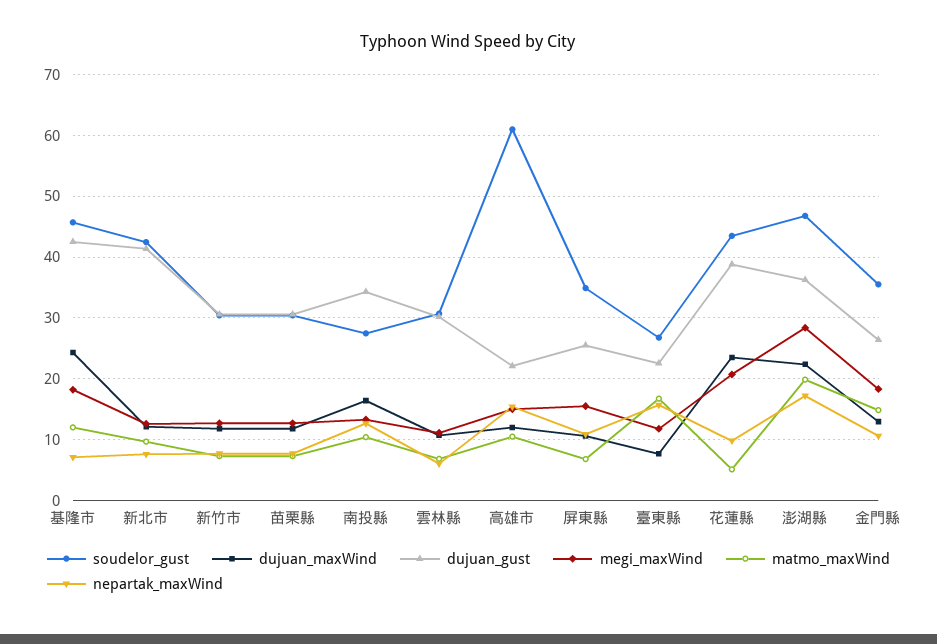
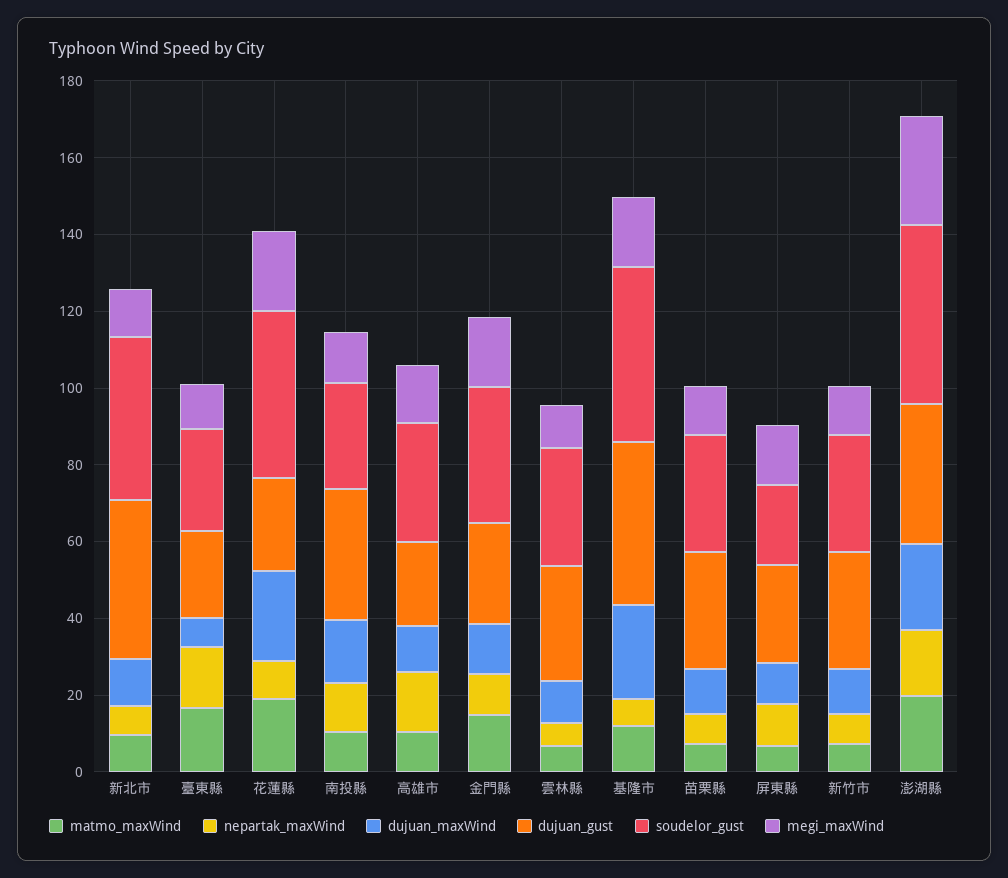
  {
    "soudelor_gust": {
      "基隆市": 46,
      "新北市": 42,
      "新竹市": 30,
      "苗栗縣": 30,
      "南投縣": 27,
      "雲林縣": 31,
-     "高雄市": 61,
+     "高雄市": 30,
-     "屏東縣": 35,
+     "屏東縣": 20,
      "臺東縣": 27,
      "花蓮縣": 44,
      "澎湖縣": 47,
      "金門縣": 36
    },
    "dujuan_maxWind": {
      "基隆市": 24,
      "新北市": 12,
      "新竹市": 12,
      "苗栗縣": 12,
      "南投縣": 16,
      "雲林縣": 11,
      "高雄市": 12,
      "屏東縣": 11,
      "臺東縣": 8,
      "花蓮縣": 24,
      "澎湖縣": 22,
      "金門縣": 13
    },
    "dujuan_gust": {
      "基隆市": 43,
      "新北市": 41,
      "新竹市": 31,
      "苗栗縣": 31,
      "南投縣": 34,
      "雲林縣": 30,
      "高雄市": 22,
      "屏東縣": 26,
      "臺東縣": 23,
-     "花蓮縣": 39,
+     "花蓮縣": 25,
      "澎湖縣": 36,
      "金門縣": 26
    },
    "megi_maxWind": {
      "基隆市": 18,
      "新北市": 13,
      "新竹市": 13,
      "苗栗縣": 13,
      "南投縣": 13,
      "雲林縣": 11,
      "高雄市": 15,
      "屏東縣": 16,
      "臺東縣": 12,
      "花蓮縣": 21,
      "澎湖縣": 28,
      "金門縣": 18
    },
    "matmo_maxWind": {
      "基隆市": 12,
      "新北市": 10,
      "新竹市": 7,
      "苗栗縣": 7,
      "南投縣": 10,
      "雲林縣": 7,
      "高雄市": 11,
      "屏東縣": 7,
      "臺東縣": 17,
-     "花蓮縣": 5,
+     "花蓮縣": 20,
      "澎湖縣": 20,
      "金門縣": 15
    },
    "nepartak_maxWind": {
      "基隆市": 7,
      "新北市": 8,
      "新竹市": 8,
      "苗栗縣": 8,
      "南投縣": 13,
      "雲林縣": 6,
      "高雄市": 15,
      "屏東縣": 11,
      "臺東縣": 16,
      "花蓮縣": 10,
      "澎湖縣": 17,
      "金門縣": 11
    }
  }

